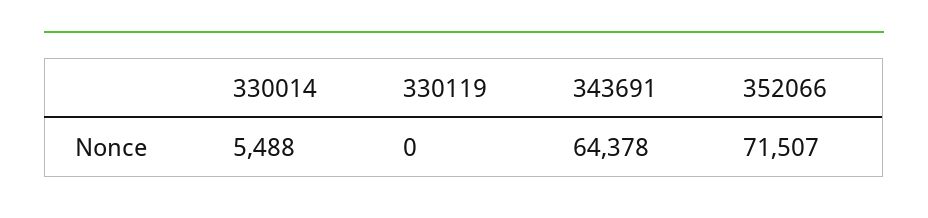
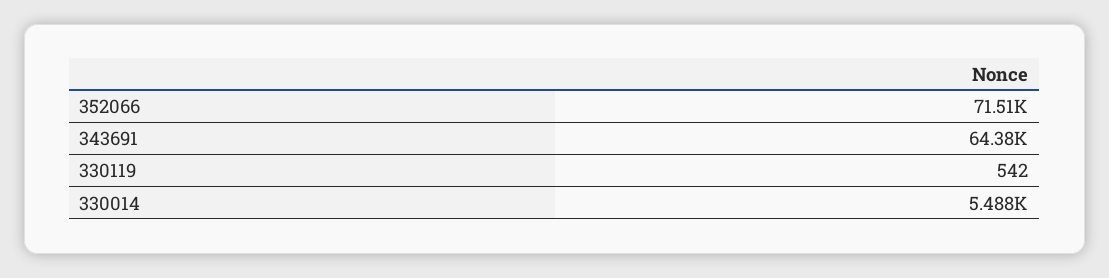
  {
    "330014": 5488,
-   "330119": 0,
+   "330119": 542,
    "343691": 64378,
    "352066": 71507
  }

